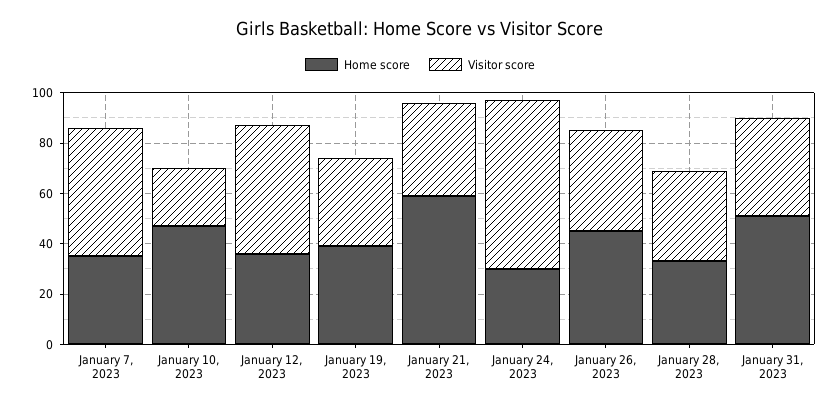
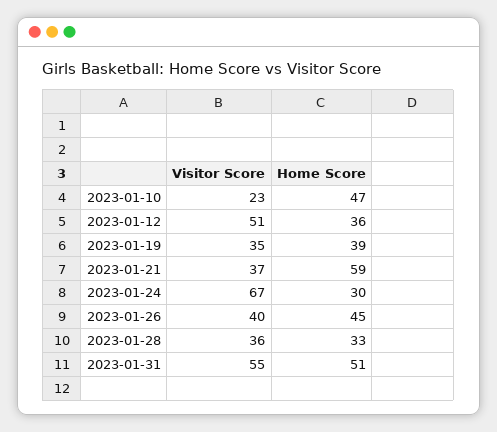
  {
    "Home score": {
-     "January 7, 2023": 35,
      "January 10, 2023": 47,
      "January 12, 2023": 36,
      "January 19, 2023": 39,
      "January 21, 2023": 59,
      "January 24, 2023": 30,
      "January 26, 2023": 45,
      "January 28, 2023": 33,
      "January 31, 2023": 51
    },
    "Visitor score": {
-     "January 7, 2023": 50,
      "January 10, 2023": 23,
      "January 12, 2023": 51,
      "January 19, 2023": 35,
      "January 21, 2023": 37,
      "January 24, 2023": 67,
      "January 26, 2023": 40,
      "January 28, 2023": 36,
-     "January 31, 2023": 40
+     "January 31, 2023": 55
    }
  }

